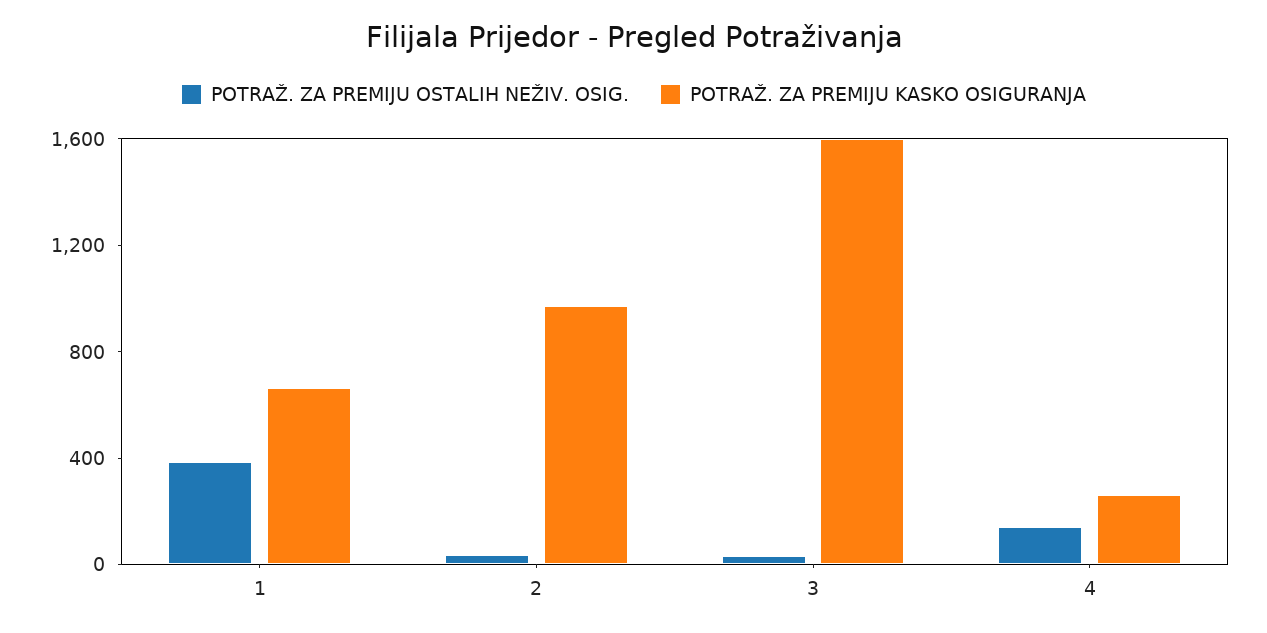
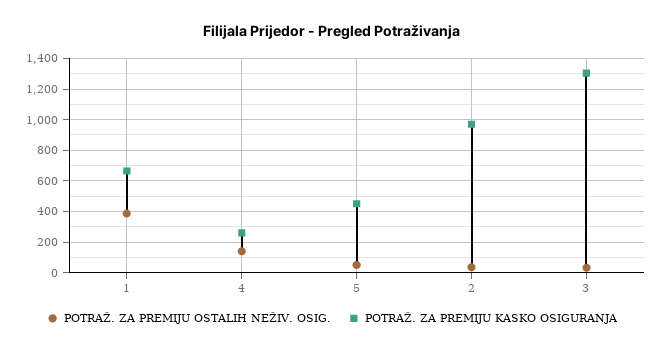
  {
    "POTRAŽ. ZA PREMIJU OSTALIH NEŽIV. OSIG.": {
      "1": 400,
      "2": 50,
      "3": 50,
-     "4": 150
+     "4": 150,
+     "5": 50
    },
    "POTRAŽ. ZA PREMIJU KASKO OSIGURANJA": {
      "1": 650,
      "2": 950,
-     "3": 1600,
+     "3": 1300,
-     "4": 250
+     "4": 250,
+     "5": 450
    }
  }

